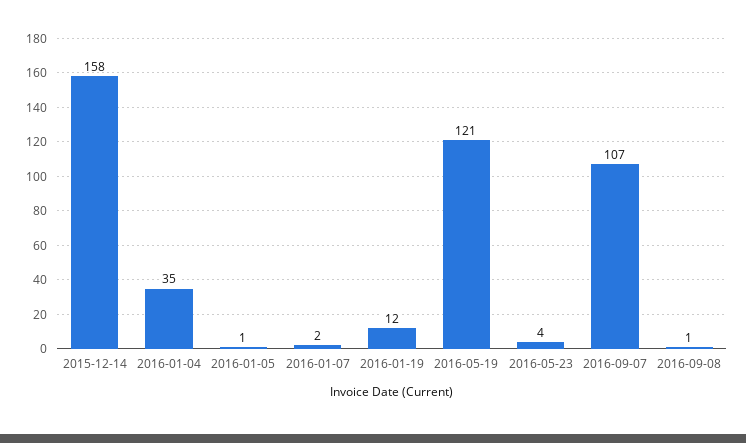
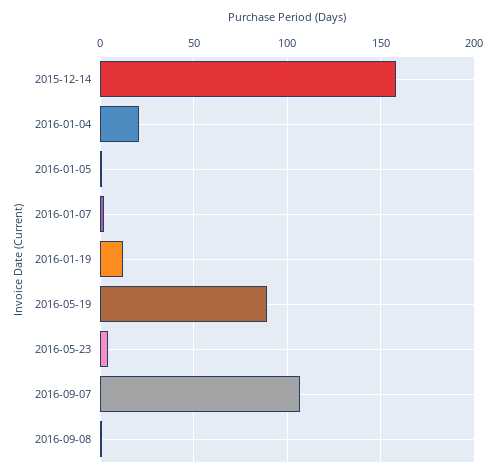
  {
    "2015-12-14": 158,
-   "2016-01-04": 35,
+   "2016-01-04": 20,
    "2016-01-05": 1,
    "2016-01-07": 2,
    "2016-01-19": 12,
-   "2016-05-19": 121,
+   "2016-05-19": 90,
    "2016-05-23": 4,
    "2016-09-07": 107,
    "2016-09-08": 1
  }

